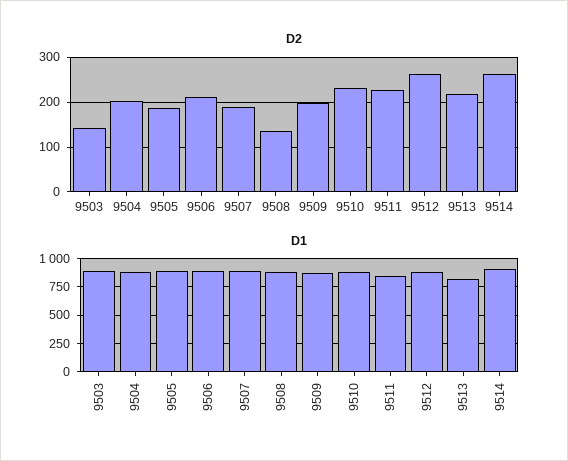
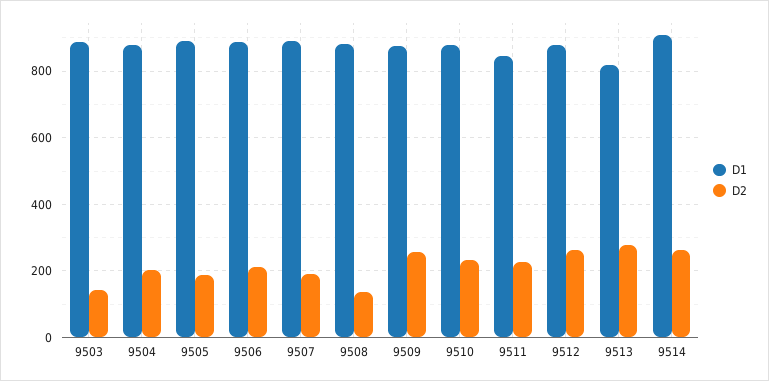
  {
    "D2": {
      "9503": 140,
      "9504": 200,
      "9505": 180,
      "9506": 220,
      "9507": 200,
      "9508": 140,
-     "9509": 200,
+     "9509": 260,
      "9510": 240,
      "9511": 220,
      "9512": 260,
-     "9513": 220,
+     "9513": 280,
      "9514": 260
    },
    "D1": {
      "9503": 880,
      "9504": 880,
      "9505": 900,
      "9506": 880,
      "9507": 900,
      "9508": 880,
      "9509": 880,
      "9510": 880,
      "9511": 840,
      "9512": 880,
      "9513": 820,
      "9514": 900
    }
  }

